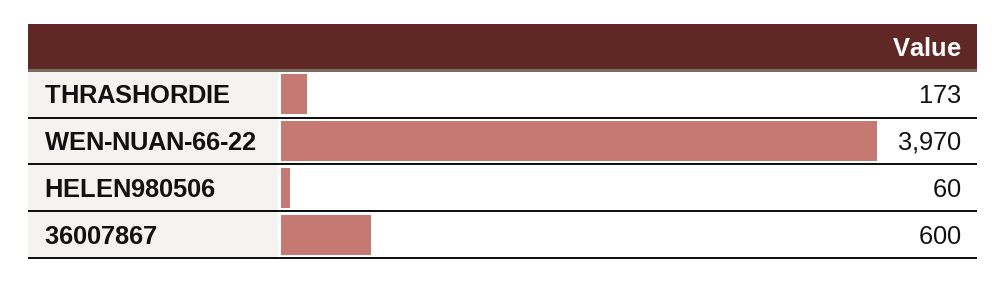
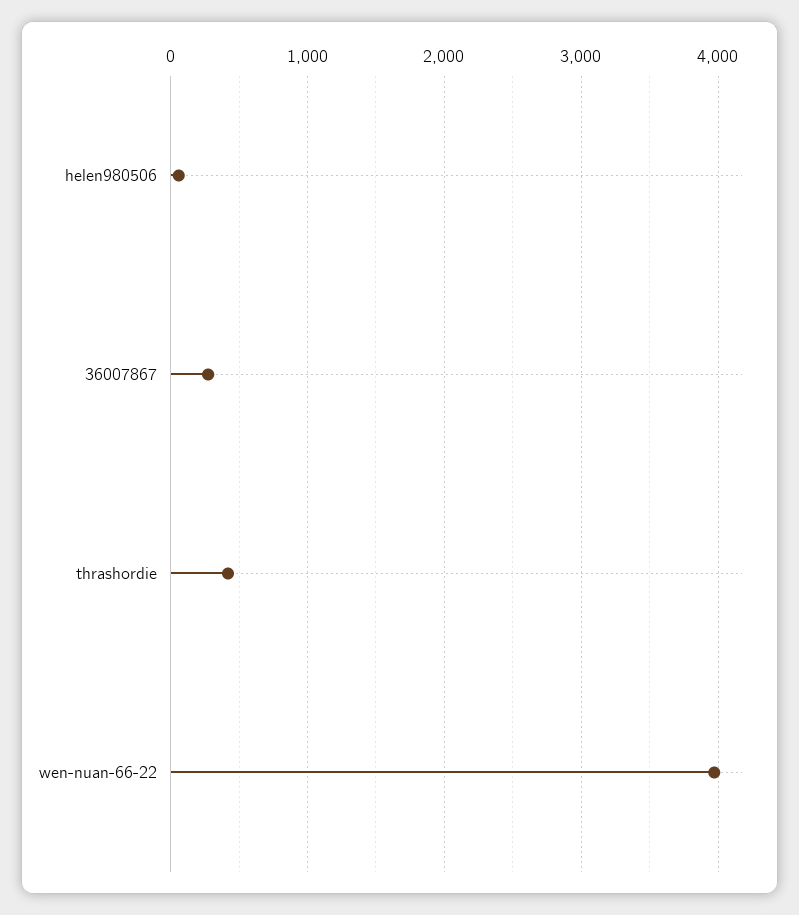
  {
-   "THRASHORDIE": 173,
+   "THRASHORDIE": 400,
    "WEN-NUAN-66-22": 3970,
    "HELEN980506": 60,
-   "36007867": 600
+   "36007867": 300
  }

